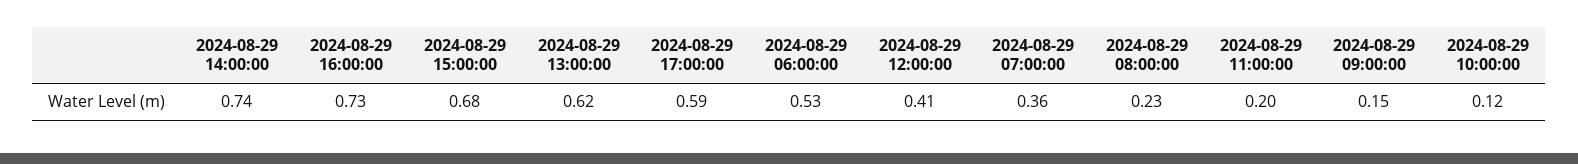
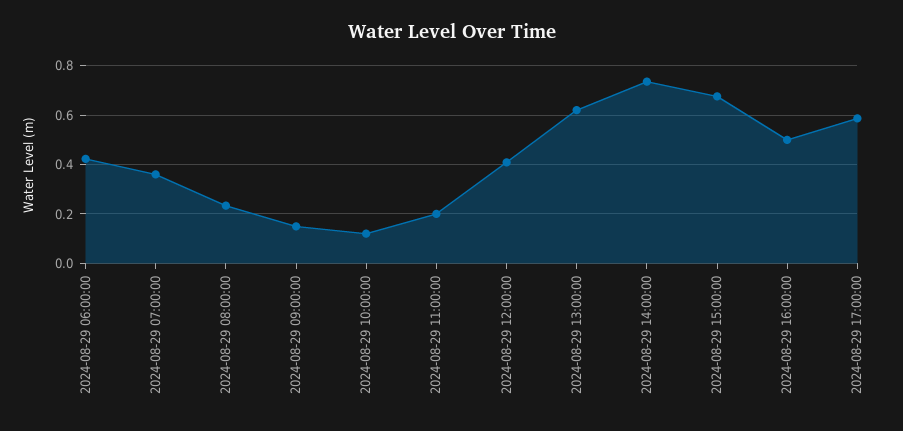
  {
    "2024-08-29 14:00:00": 0.74,
-   "2024-08-29 16:00:00": 0.73,
+   "2024-08-29 16:00:00": 0.5,
    "2024-08-29 15:00:00": 0.68,
    "2024-08-29 13:00:00": 0.62,
    "2024-08-29 17:00:00": 0.59,
-   "2024-08-29 06:00:00": 0.53,
+   "2024-08-29 06:00:00": 0.425,
    "2024-08-29 12:00:00": 0.41,
    "2024-08-29 07:00:00": 0.36,
    "2024-08-29 08:00:00": 0.23,
    "2024-08-29 11:00:00": 0.2,
    "2024-08-29 09:00:00": 0.15,
    "2024-08-29 10:00:00": 0.12
  }

